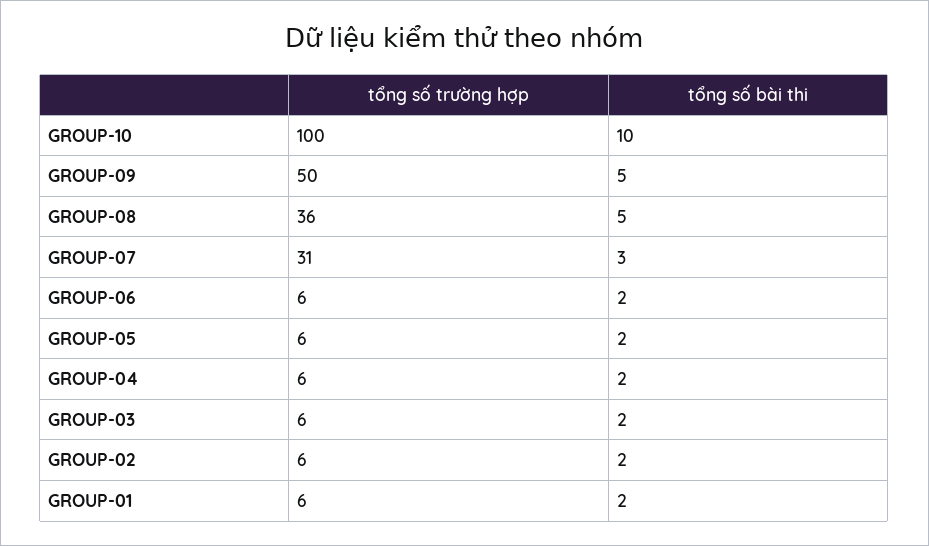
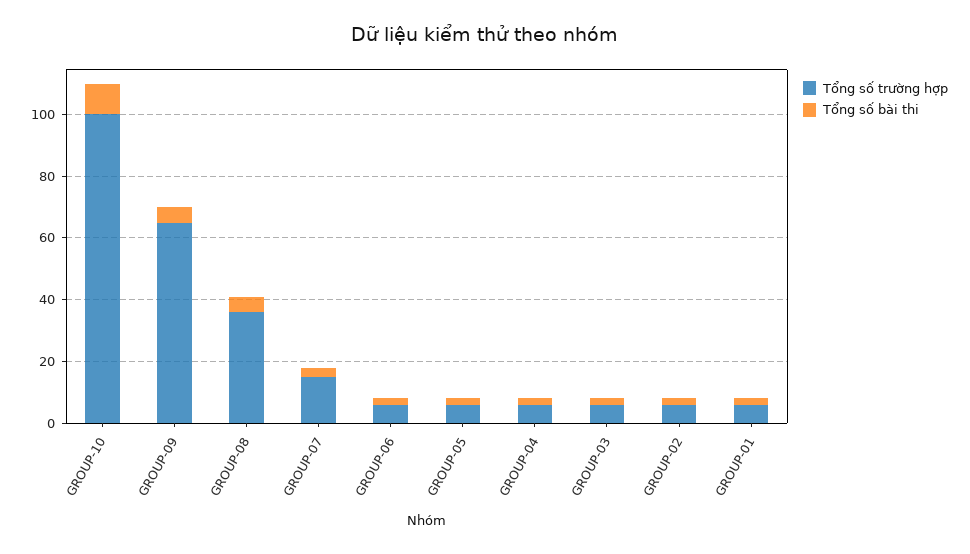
  {
    "tổng số trường hợp": {
      "GROUP-10": 100,
-     "GROUP-09": 50,
+     "GROUP-09": 65,
      "GROUP-08": 36,
-     "GROUP-07": 31,
+     "GROUP-07": 15,
      "GROUP-06": 6,
      "GROUP-05": 6,
      "GROUP-04": 6,
      "GROUP-03": 6,
      "GROUP-02": 6,
      "GROUP-01": 6
    },
    "tổng số bài thi": {
      "GROUP-10": 10,
      "GROUP-09": 5,
      "GROUP-08": 5,
      "GROUP-07": 3,
      "GROUP-06": 2,
      "GROUP-05": 2,
      "GROUP-04": 2,
      "GROUP-03": 2,
      "GROUP-02": 2,
      "GROUP-01": 2
    }
  }

